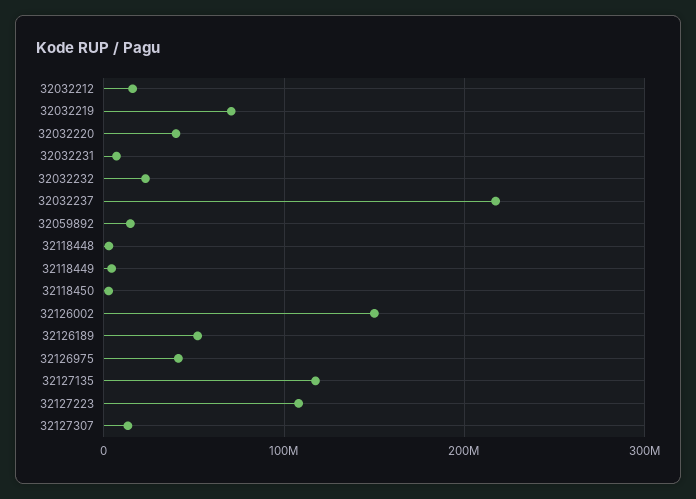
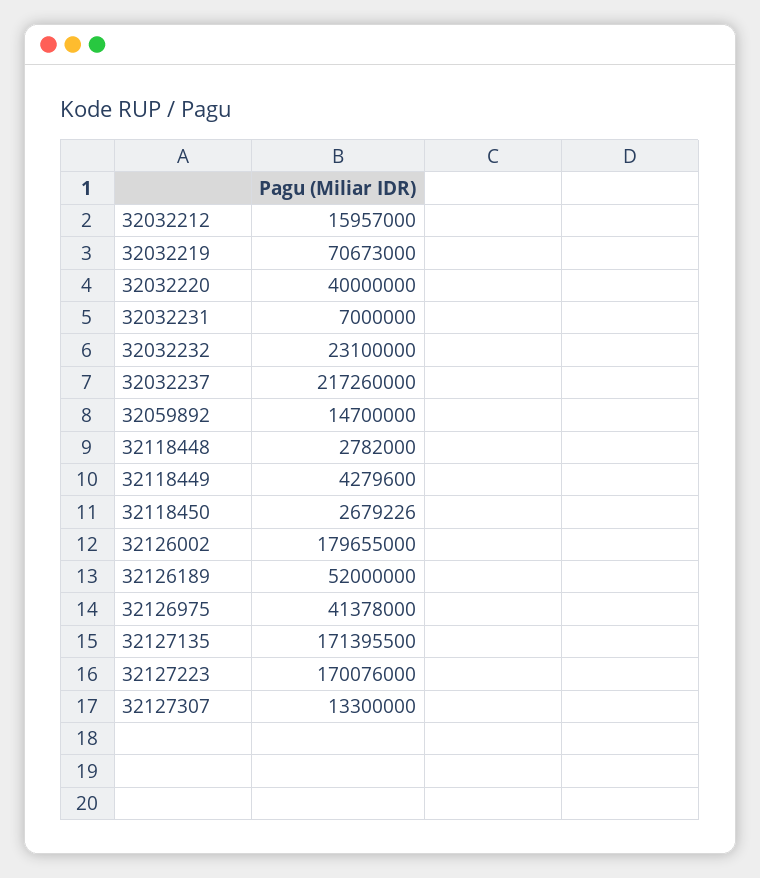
  {
    "32032212": 15957000,
    "32032219": 70673000,
    "32032220": 40000000,
    "32032231": 7000000,
    "32032232": 23100000,
    "32032237": 217260000,
    "32059892": 14700000,
    "32118448": 2782000,
    "32118449": 4279600,
    "32118450": 2679226,
-   "32126002": 150000000,
+   "32126002": 179655000,
    "32126189": 52000000,
    "32126975": 41378000,
-   "32127135": 120000000,
+   "32127135": 171395500,
-   "32127223": 110000000,
+   "32127223": 170076000,
    "32127307": 13300000
  }

